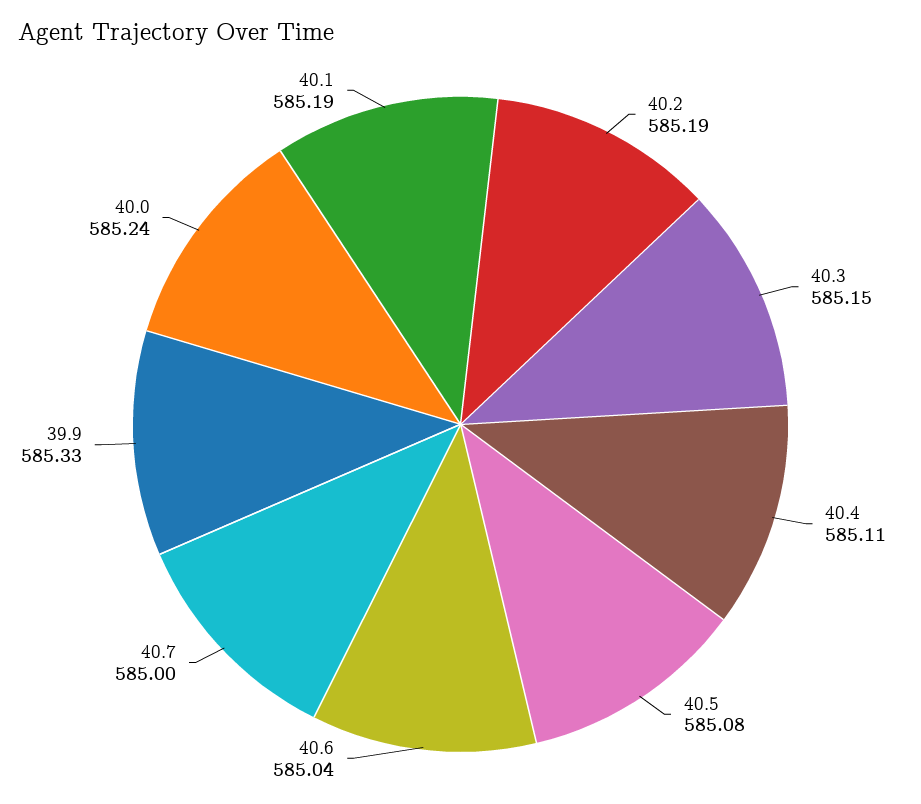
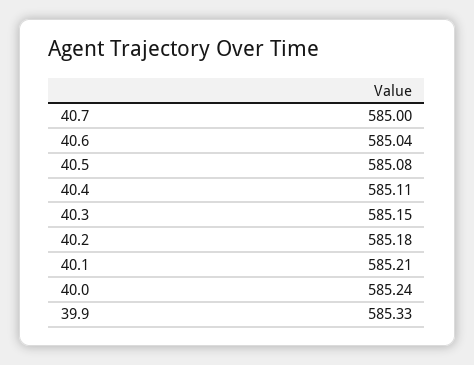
  {
-   "40.2": 585.19,
+   "40.2": 585.18,
    "40.3": 585.15,
    "40.4": 585.11,
    "40.5": 585.08,
    "40.6": 585.04,
    "40.7": 585,
    "39.9": 585.33,
    "40.0": 585.24,
-   "40.1": 585.19
+   "40.1": 585.21
  }

